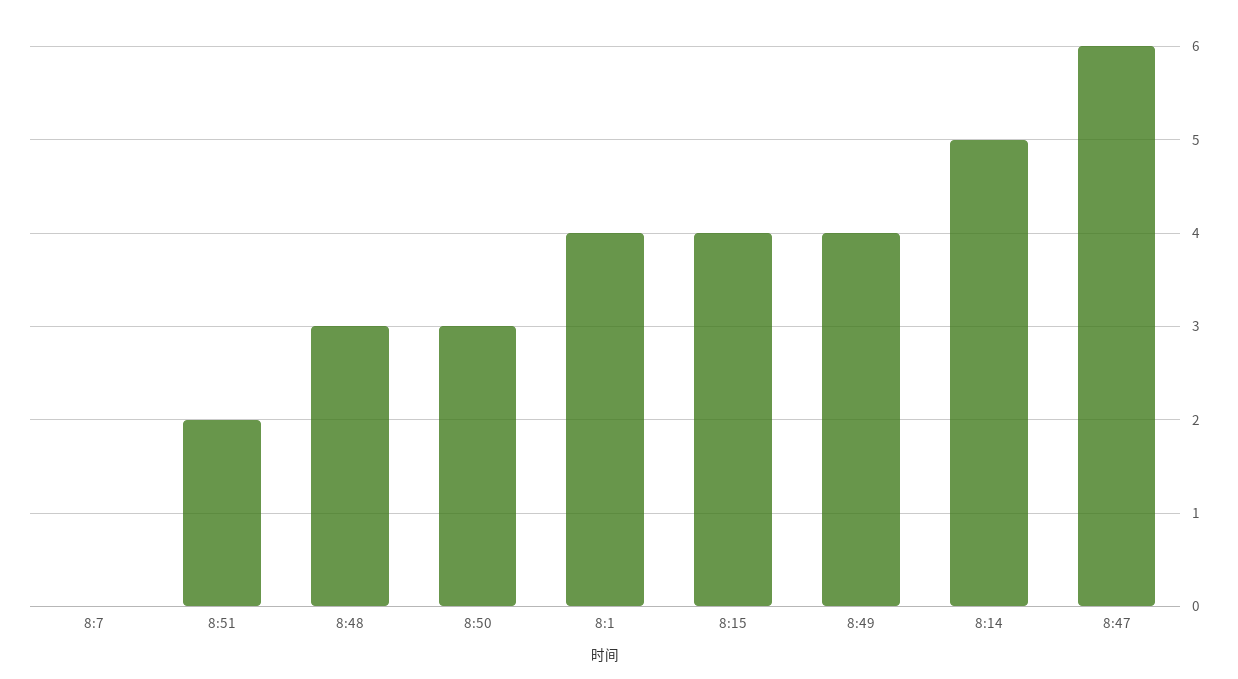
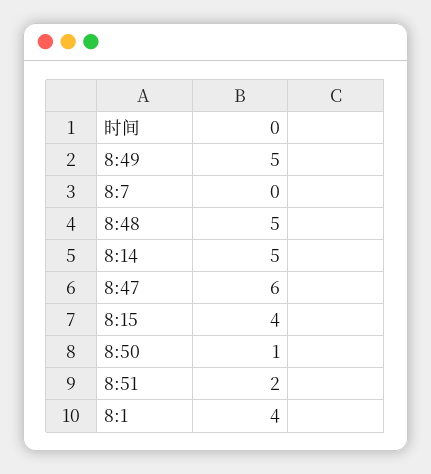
  {
    "8:7": 0,
    "8:51": 2,
-   "8:48": 3,
+   "8:48": 5,
-   "8:50": 3,
+   "8:50": 1,
    "8:1": 4,
    "8:15": 4,
-   "8:49": 4,
+   "8:49": 5,
    "8:14": 5,
    "8:47": 6
  }

